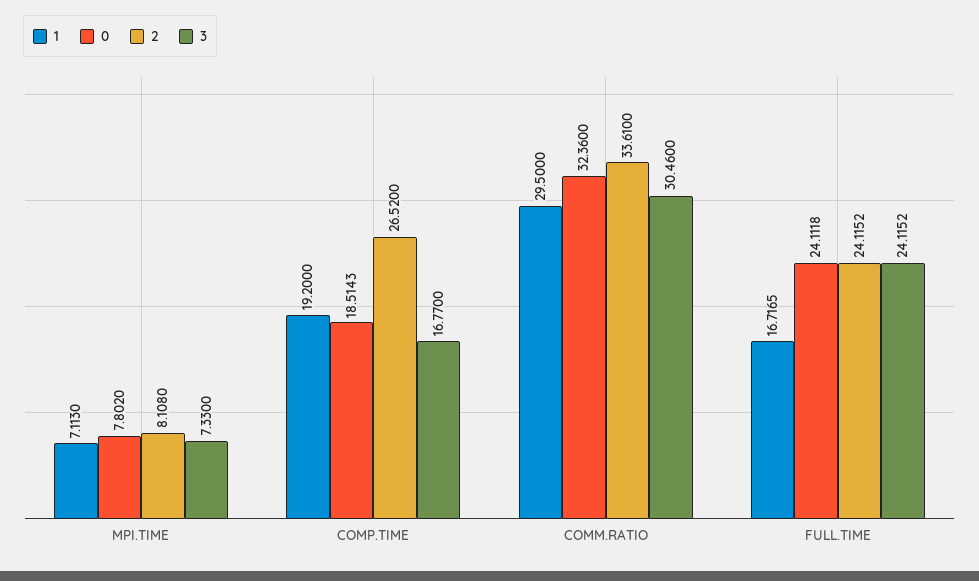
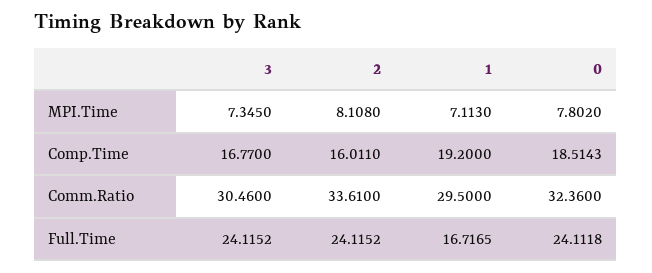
  {
    "1": {
      "MPI.TIME": 7.113,
      "COMP.TIME": 19.2,
      "COMM.RATIO": 29.5,
      "FULL.TIME": 16.7165
    },
    "0": {
      "MPI.TIME": 7.802,
      "COMP.TIME": 18.5143,
      "COMM.RATIO": 32.36,
      "FULL.TIME": 24.1118
    },
    "2": {
      "MPI.TIME": 8.108,
-     "COMP.TIME": 26.52,
+     "COMP.TIME": 16.011,
      "COMM.RATIO": 33.61,
      "FULL.TIME": 24.1152
    },
    "3": {
-     "MPI.TIME": 7.33,
+     "MPI.TIME": 7.345,
      "COMP.TIME": 16.77,
      "COMM.RATIO": 30.46,
      "FULL.TIME": 24.1152
    }
  }

